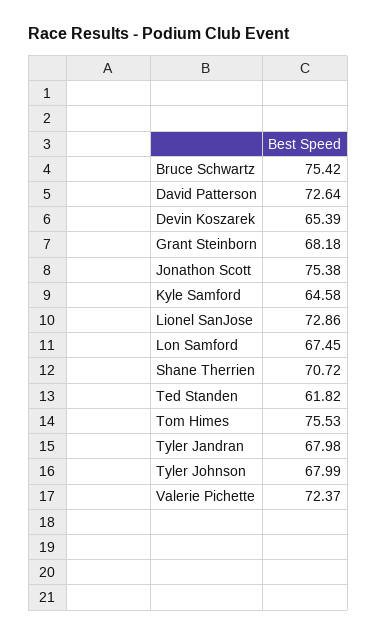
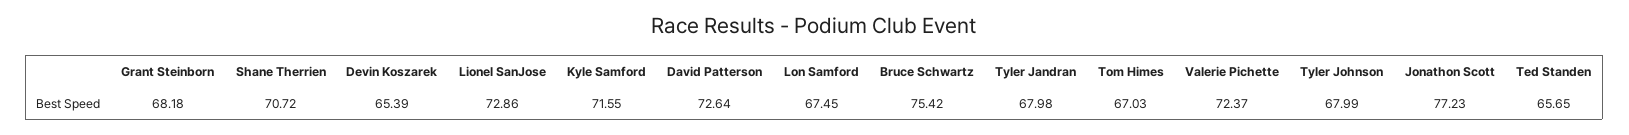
  {
    "Bruce Schwartz": 75.42,
    "David Patterson": 72.64,
    "Devin Koszarek": 65.39,
    "Grant Steinborn": 68.18,
-   "Jonathon Scott": 75.38,
+   "Jonathon Scott": 77.23,
-   "Kyle Samford": 64.58,
+   "Kyle Samford": 71.55,
    "Lionel SanJose": 72.86,
    "Lon Samford": 67.45,
    "Shane Therrien": 70.72,
-   "Ted Standen": 61.82,
+   "Ted Standen": 65.65,
-   "Tom Himes": 75.53,
+   "Tom Himes": 67.03,
    "Tyler Jandran": 67.98,
    "Tyler Johnson": 67.99,
    "Valerie Pichette": 72.37
  }

